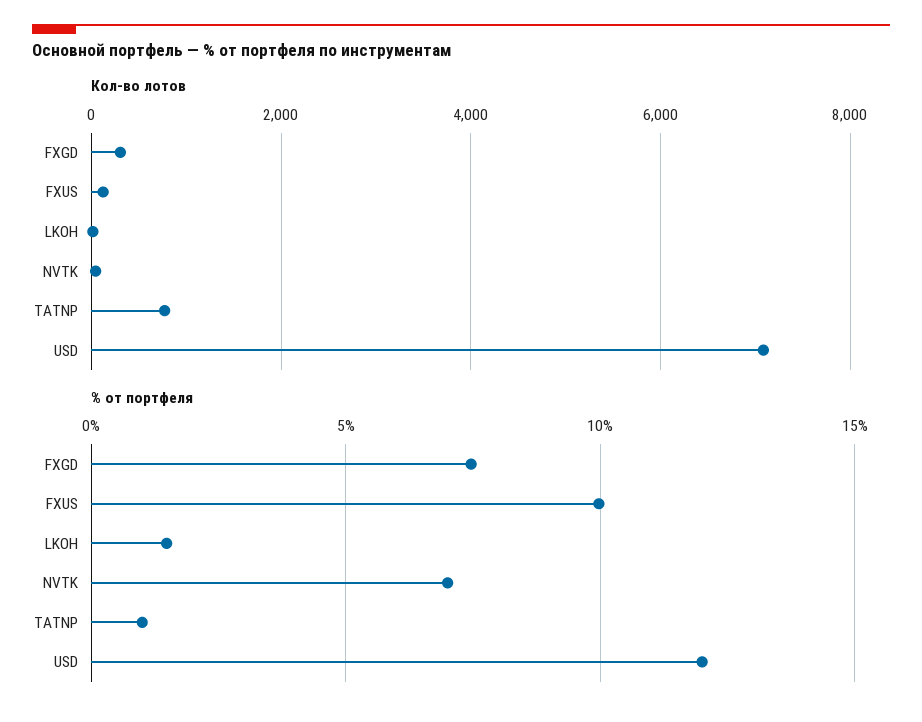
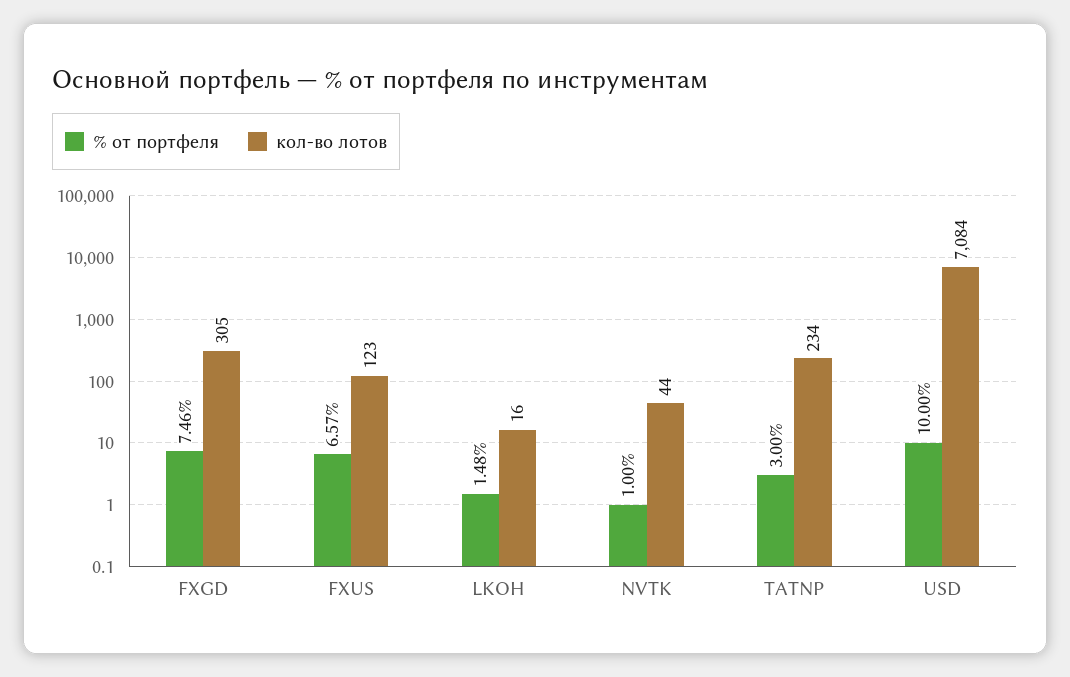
  {
    "Кол-во лотов": {
      "FXGD": 305,
      "FXUS": 123,
      "LKOH": 16,
      "NVTK": 44,
-     "TATNP": 800,
+     "TATNP": 234,
      "USD": 7084
    },
    "% от портфеля": {
      "FXGD": 7.46,
-     "FXUS": 10,
+     "FXUS": 6.57,
      "LKOH": 1.48,
-     "NVTK": 7,
+     "NVTK": 1,
-     "TATNP": 1,
+     "TATNP": 3,
-     "USD": 12
+     "USD": 10
    }
  }

